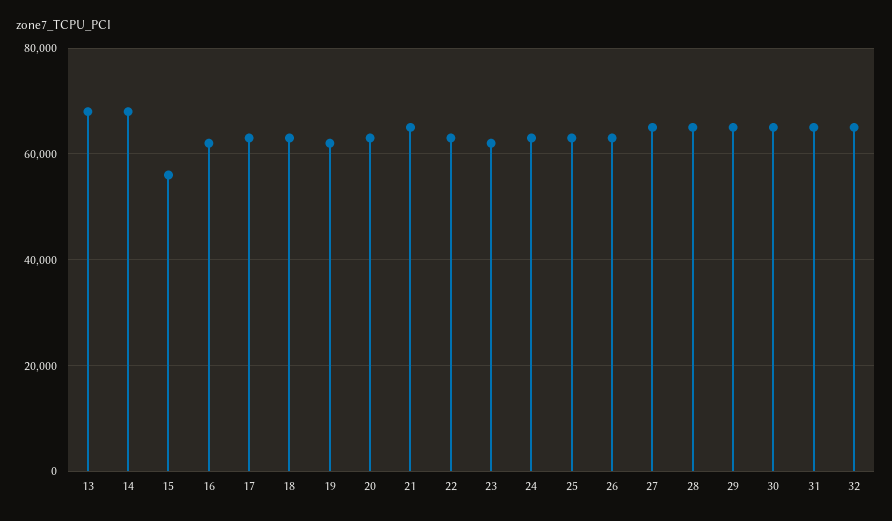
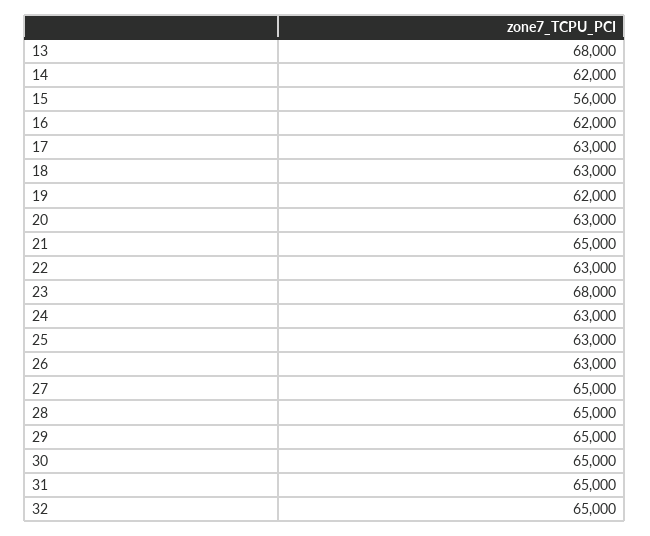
  {
    "13": 68000,
-   "14": 68000,
+   "14": 62000,
    "15": 56000,
    "16": 62000,
    "17": 63000,
    "18": 63000,
    "19": 62000,
    "20": 63000,
    "21": 65000,
    "22": 63000,
-   "23": 62000,
+   "23": 68000,
    "24": 63000,
    "25": 63000,
    "26": 63000,
    "27": 65000,
    "28": 65000,
    "29": 65000,
    "30": 65000,
    "31": 65000,
    "32": 65000
  }

